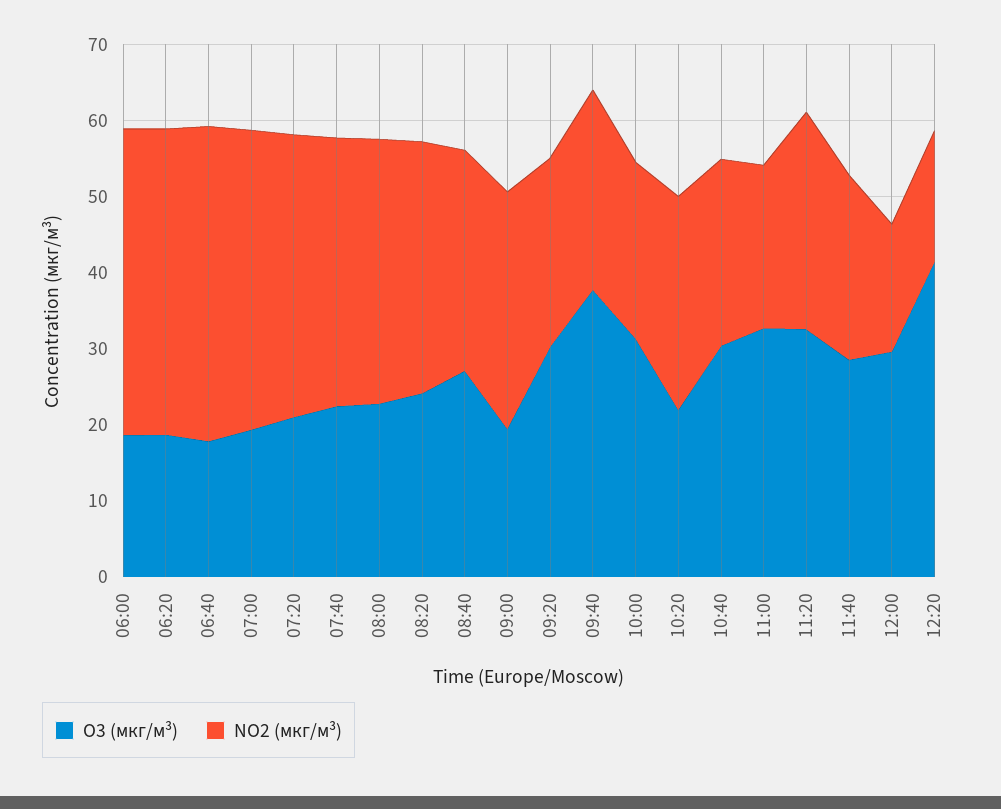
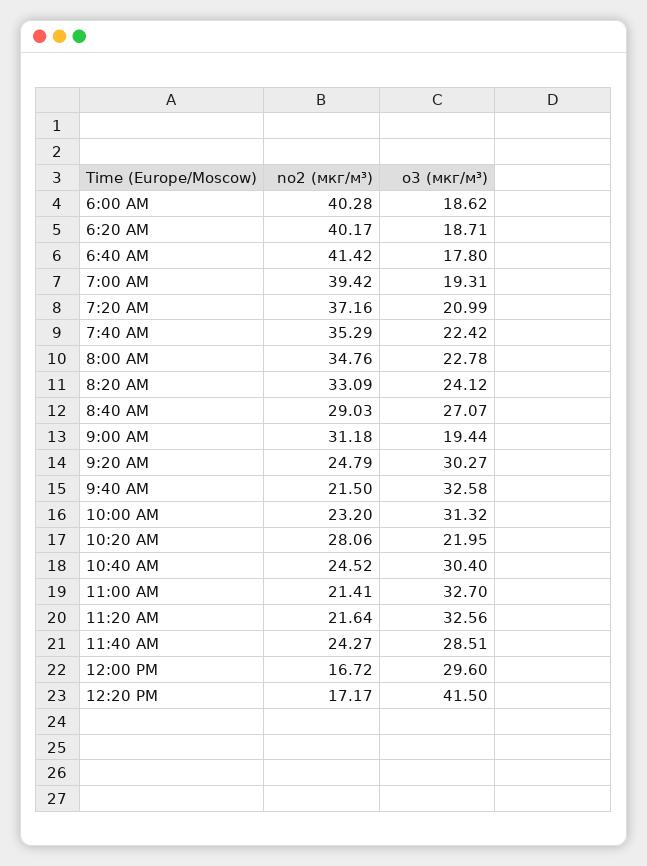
  {
    "O3 (мкг/м³)": {
      "06:00": 18.62,
      "06:20": 18.71,
      "06:40": 17.8,
      "07:00": 19.31,
      "07:20": 20.99,
      "07:40": 22.42,
      "08:00": 22.78,
      "08:20": 24.12,
      "08:40": 27.07,
      "09:00": 19.44,
      "09:20": 30.27,
-     "09:40": 38,
+     "09:40": 32.58,
      "10:00": 31.32,
      "10:20": 21.95,
      "10:40": 30.4,
      "11:00": 32.7,
      "11:20": 32.56,
      "11:40": 28.51,
      "12:00": 29.6,
      "12:20": 41.5
    },
    "NO2 (мкг/м³)": {
      "06:00": 40.28,
      "06:20": 40.17,
      "06:40": 41.42,
      "07:00": 39.42,
      "07:20": 37.16,
      "07:40": 35.29,
      "08:00": 34.76,
      "08:20": 33.09,
      "08:40": 29.03,
      "09:00": 31.18,
      "09:20": 24.79,
-     "09:40": 26,
+     "09:40": 21.5,
      "10:00": 23.2,
      "10:20": 28.06,
      "10:40": 24.52,
      "11:00": 21.41,
-     "11:20": 28,
+     "11:20": 21.64,
      "11:40": 24.27,
      "12:00": 16.72,
      "12:20": 17.17
    }
  }

